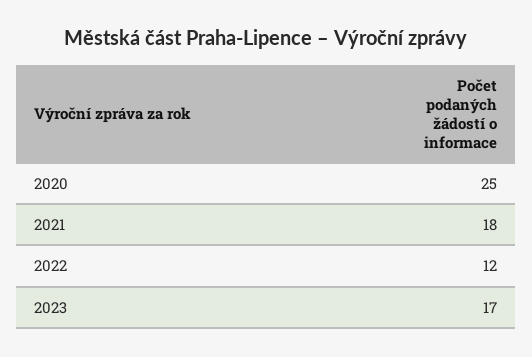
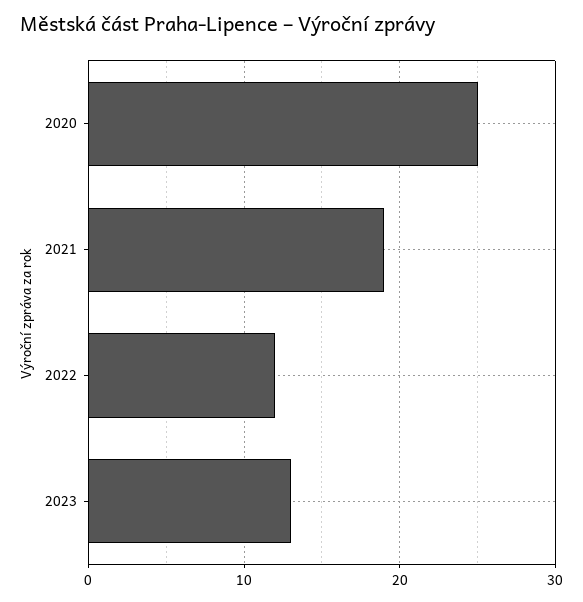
  {
    "2020": 25,
-   "2021": 18,
+   "2021": 19,
    "2022": 12,
-   "2023": 17
+   "2023": 13
  }

